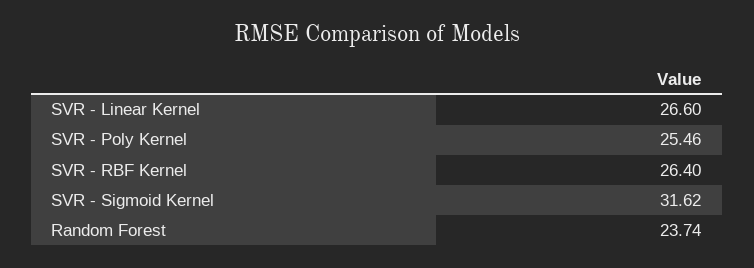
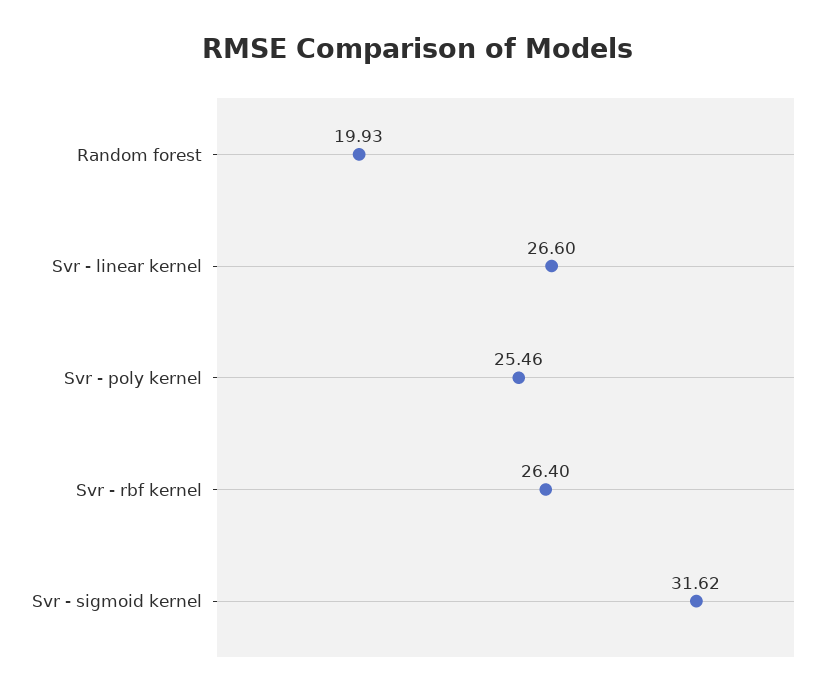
  {
    "SVR - Linear Kernel": 26.6,
    "SVR - Poly Kernel": 25.46,
    "SVR - RBF Kernel": 26.4,
    "SVR - Sigmoid Kernel": 31.62,
-   "Random Forest": 23.74
+   "Random Forest": 19.93
  }

